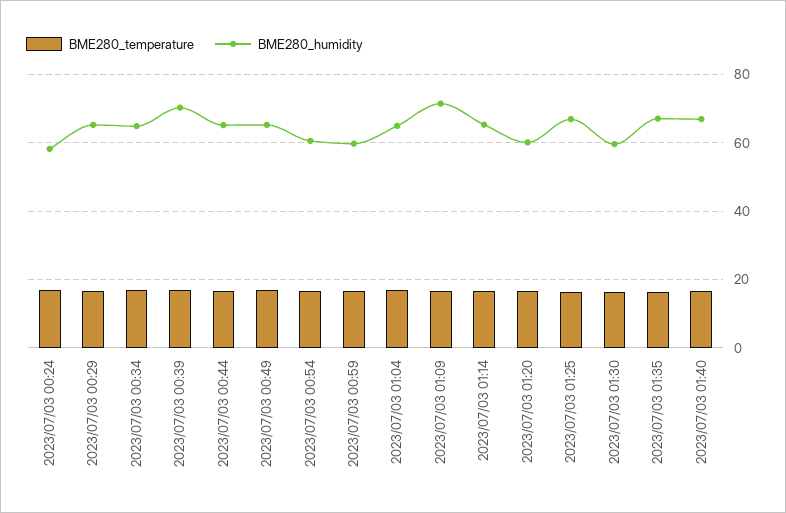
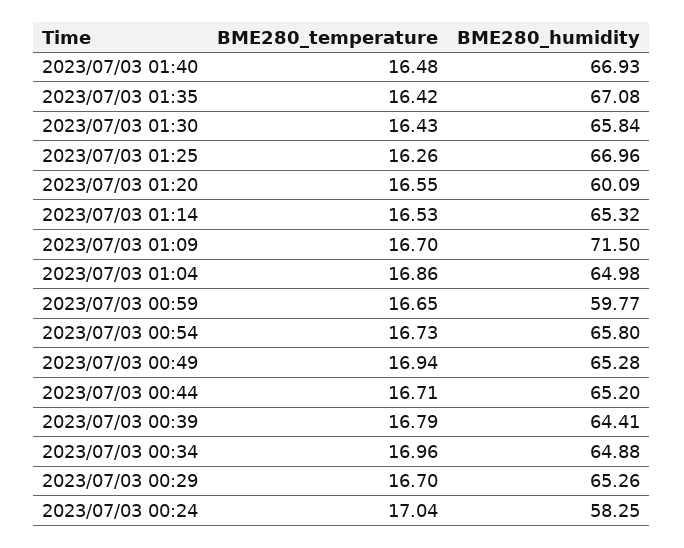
  {
    "BME280_temperature": {
      "2023/07/03 00:24": 17.04,
      "2023/07/03 00:29": 16.7,
      "2023/07/03 00:34": 16.96,
      "2023/07/03 00:39": 16.79,
      "2023/07/03 00:44": 16.71,
      "2023/07/03 00:49": 16.94,
      "2023/07/03 00:54": 16.73,
      "2023/07/03 00:59": 16.65,
      "2023/07/03 01:04": 16.86,
      "2023/07/03 01:09": 16.7,
      "2023/07/03 01:14": 16.53,
      "2023/07/03 01:20": 16.55,
      "2023/07/03 01:25": 16.26,
      "2023/07/03 01:30": 16.43,
      "2023/07/03 01:35": 16.42,
      "2023/07/03 01:40": 16.48
    },
    "BME280_humidity": {
      "2023/07/03 00:24": 58.25,
      "2023/07/03 00:29": 65.26,
      "2023/07/03 00:34": 64.88,
-     "2023/07/03 00:39": 70,
+     "2023/07/03 00:39": 64.41,
      "2023/07/03 00:44": 65.2,
      "2023/07/03 00:49": 65.28,
-     "2023/07/03 00:54": 60,
+     "2023/07/03 00:54": 65.8,
      "2023/07/03 00:59": 59.77,
      "2023/07/03 01:04": 64.98,
      "2023/07/03 01:09": 71.5,
      "2023/07/03 01:14": 65.32,
      "2023/07/03 01:20": 60.09,
      "2023/07/03 01:25": 66.96,
-     "2023/07/03 01:30": 60,
+     "2023/07/03 01:30": 65.84,
      "2023/07/03 01:35": 67.08,
      "2023/07/03 01:40": 66.93
    }
  }

